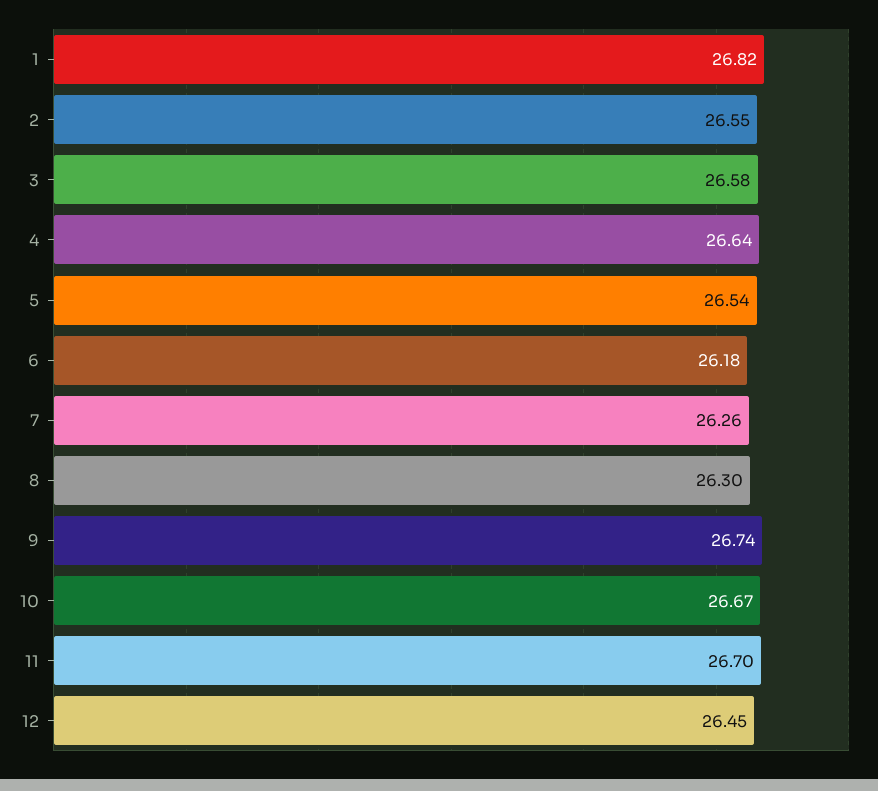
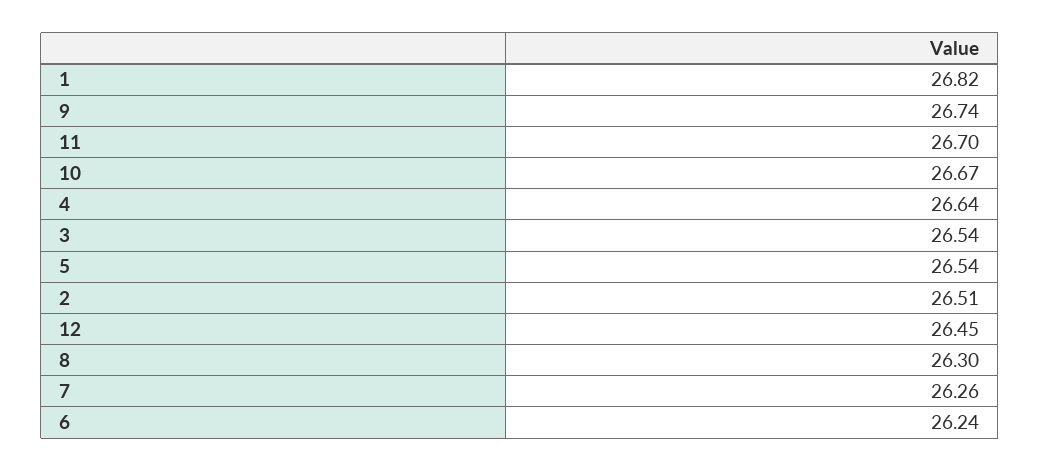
  {
    "1": 26.82,
-   "2": 26.55,
+   "2": 26.51,
-   "3": 26.58,
+   "3": 26.54,
    "4": 26.64,
    "5": 26.54,
-   "6": 26.18,
+   "6": 26.24,
    "7": 26.26,
    "8": 26.3,
    "9": 26.74,
    "10": 26.67,
    "11": 26.7,
    "12": 26.45
  }

